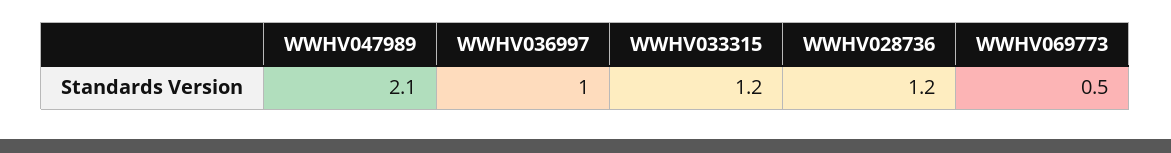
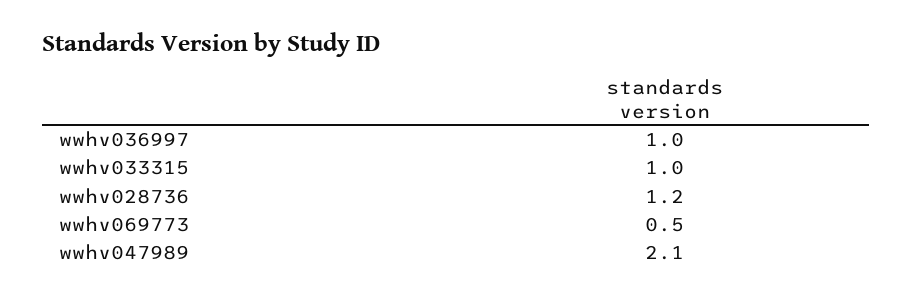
  {
    "WWHV047989": 2.1,
    "WWHV036997": 1,
-   "WWHV033315": 1.2,
+   "WWHV033315": 1,
    "WWHV028736": 1.2,
    "WWHV069773": 0.5
  }

